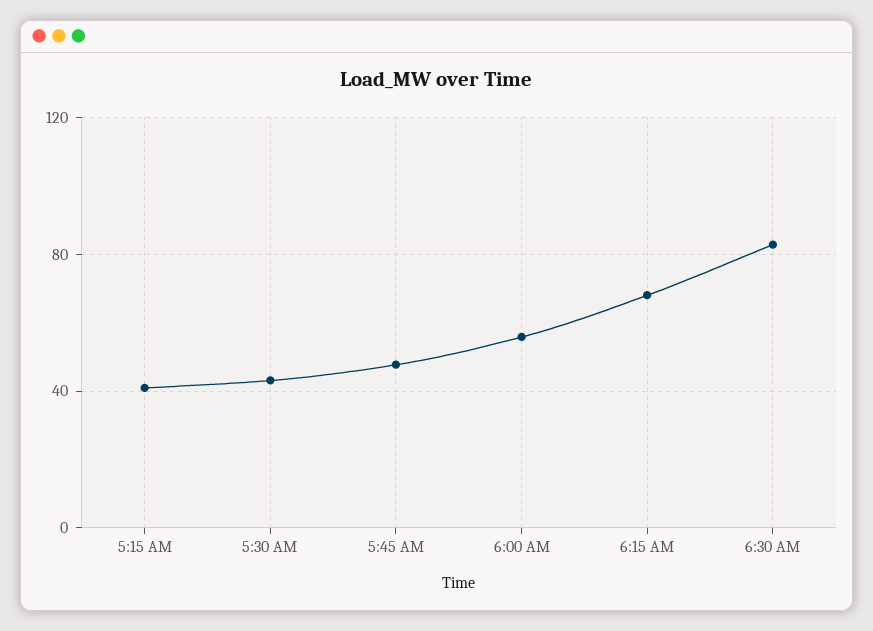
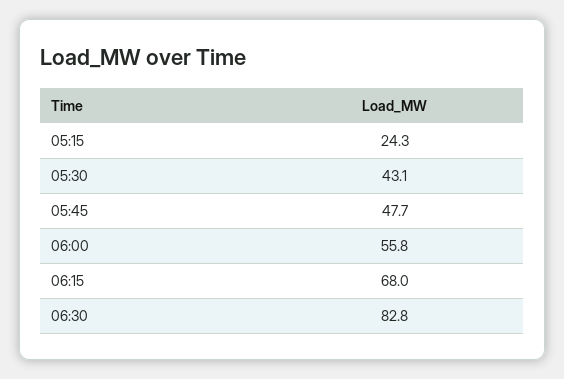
  {
-   "5:15 AM": 40,
+   "5:15 AM": 24.3,
    "5:30 AM": 43.1,
    "5:45 AM": 47.7,
    "6:00 AM": 55.8,
    "6:15 AM": 68,
    "6:30 AM": 82.8
  }

